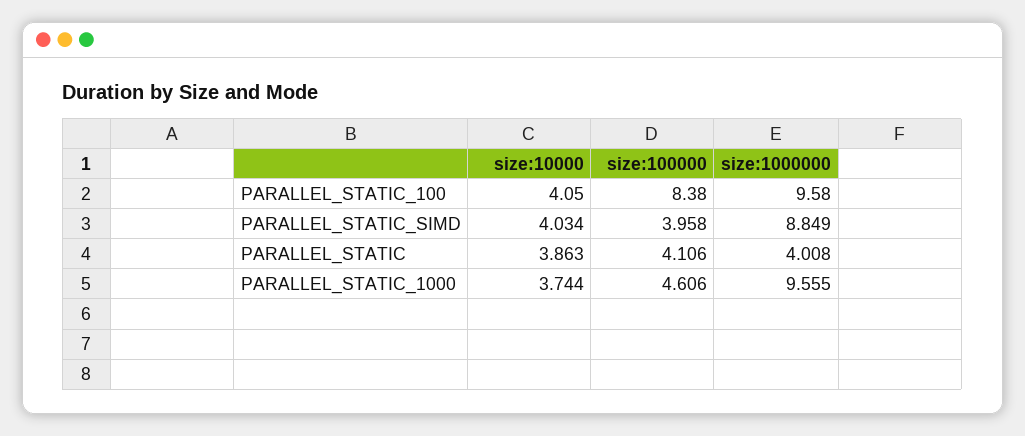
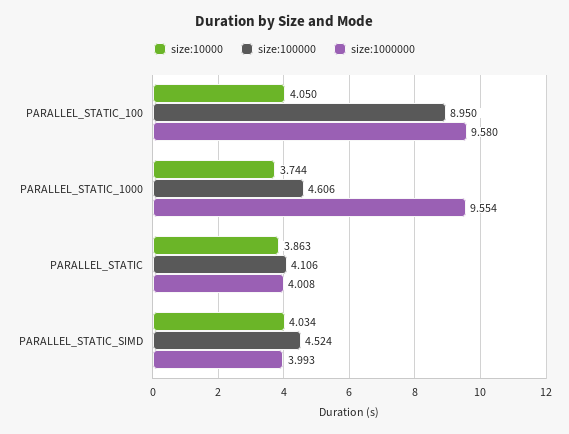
  {
    "size:10000": {
      "PARALLEL_STATIC_100": 4.05,
      "PARALLEL_STATIC_SIMD": 4.034,
      "PARALLEL_STATIC": 3.863,
      "PARALLEL_STATIC_1000": 3.744
    },
    "size:100000": {
-     "PARALLEL_STATIC_100": 8.38,
+     "PARALLEL_STATIC_100": 8.95,
-     "PARALLEL_STATIC_SIMD": 3.958,
+     "PARALLEL_STATIC_SIMD": 4.524,
      "PARALLEL_STATIC": 4.106,
      "PARALLEL_STATIC_1000": 4.606
    },
    "size:1000000": {
      "PARALLEL_STATIC_100": 9.58,
-     "PARALLEL_STATIC_SIMD": 8.849,
+     "PARALLEL_STATIC_SIMD": 3.993,
      "PARALLEL_STATIC": 4.008,
-     "PARALLEL_STATIC_1000": 9.555
+     "PARALLEL_STATIC_1000": 9.554
    }
  }

